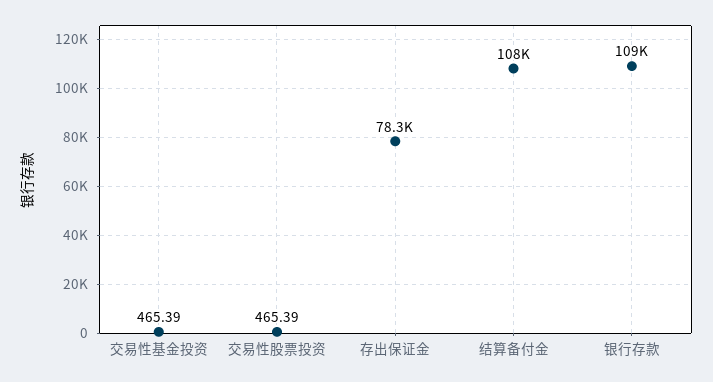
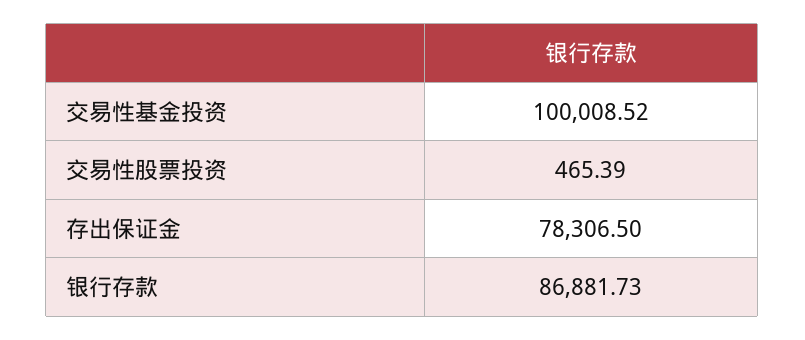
  {
-   "交易性基金投资": 465.39,
+   "交易性基金投资": 100008.52,
    "交易性股票投资": 465.39,
    "存出保证金": 78306.5,
-   "结算备付金": 108000,
-   "银行存款": 109000
+   "银行存款": 86881.73
  }

